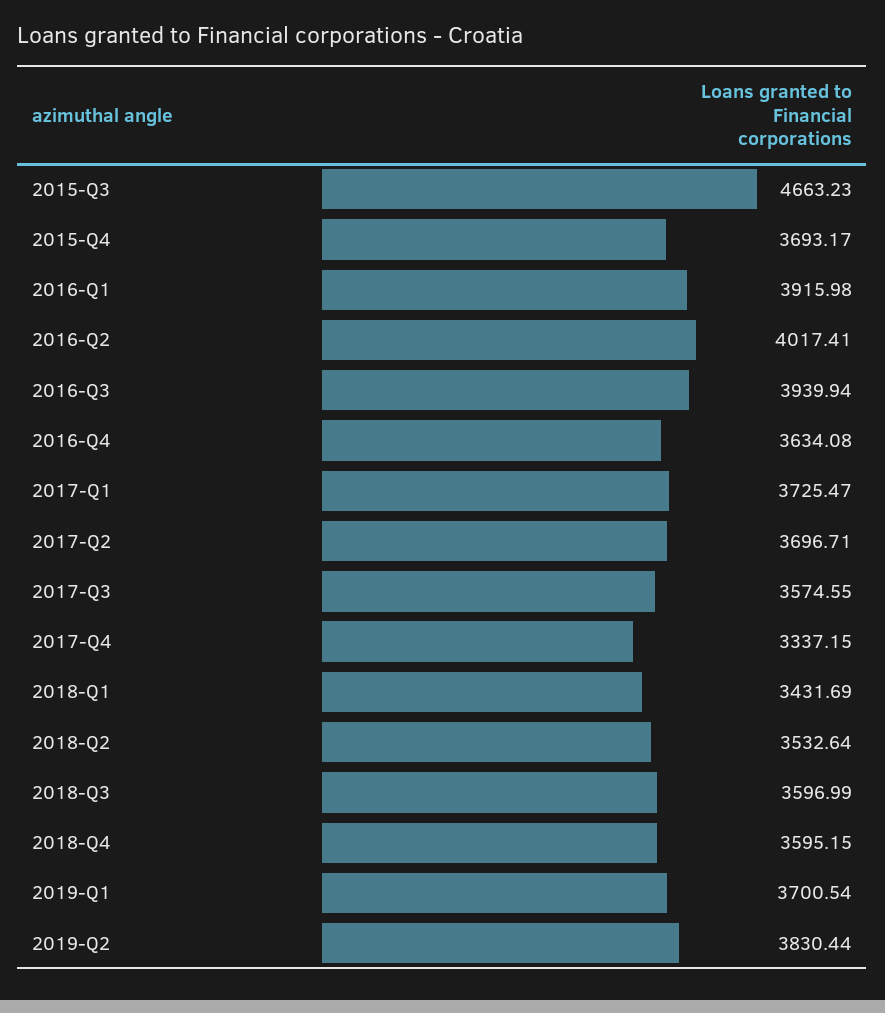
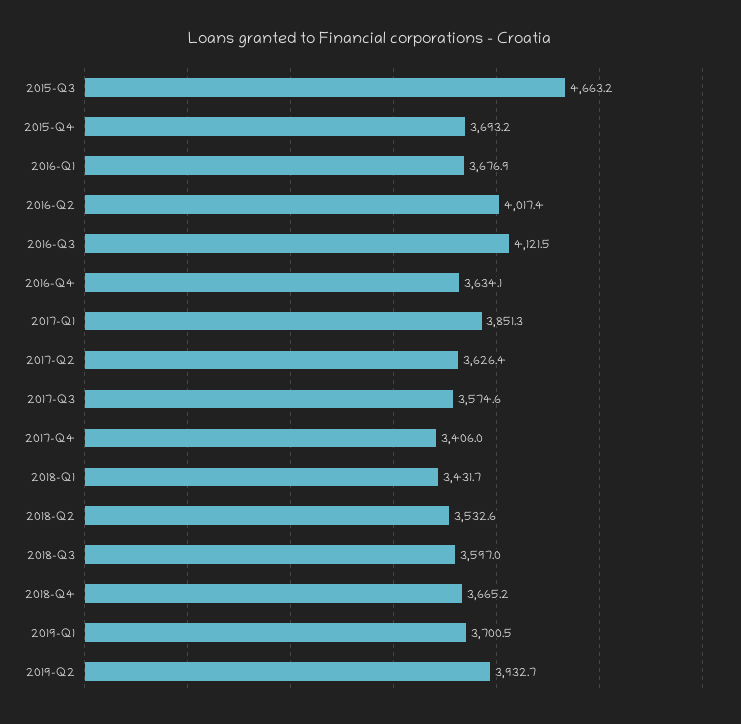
  {
    "2015-Q3": 4663.23,
    "2015-Q4": 3693.17,
-   "2016-Q1": 3915.98,
+   "2016-Q1": 3676.9,
    "2016-Q2": 4017.41,
-   "2016-Q3": 3939.94,
+   "2016-Q3": 4121.5,
    "2016-Q4": 3634.08,
-   "2017-Q1": 3725.47,
+   "2017-Q1": 3851.3,
-   "2017-Q2": 3696.71,
+   "2017-Q2": 3626.4,
    "2017-Q3": 3574.55,
-   "2017-Q4": 3337.15,
+   "2017-Q4": 3406,
    "2018-Q1": 3431.69,
    "2018-Q2": 3532.64,
    "2018-Q3": 3596.99,
-   "2018-Q4": 3595.15,
+   "2018-Q4": 3665.2,
    "2019-Q1": 3700.54,
-   "2019-Q2": 3830.44
+   "2019-Q2": 3932.7
  }

